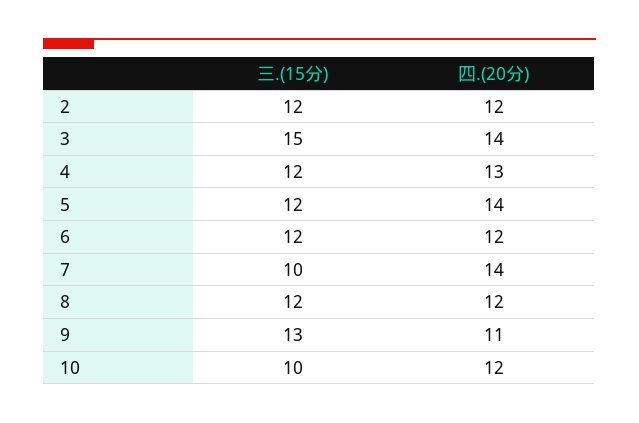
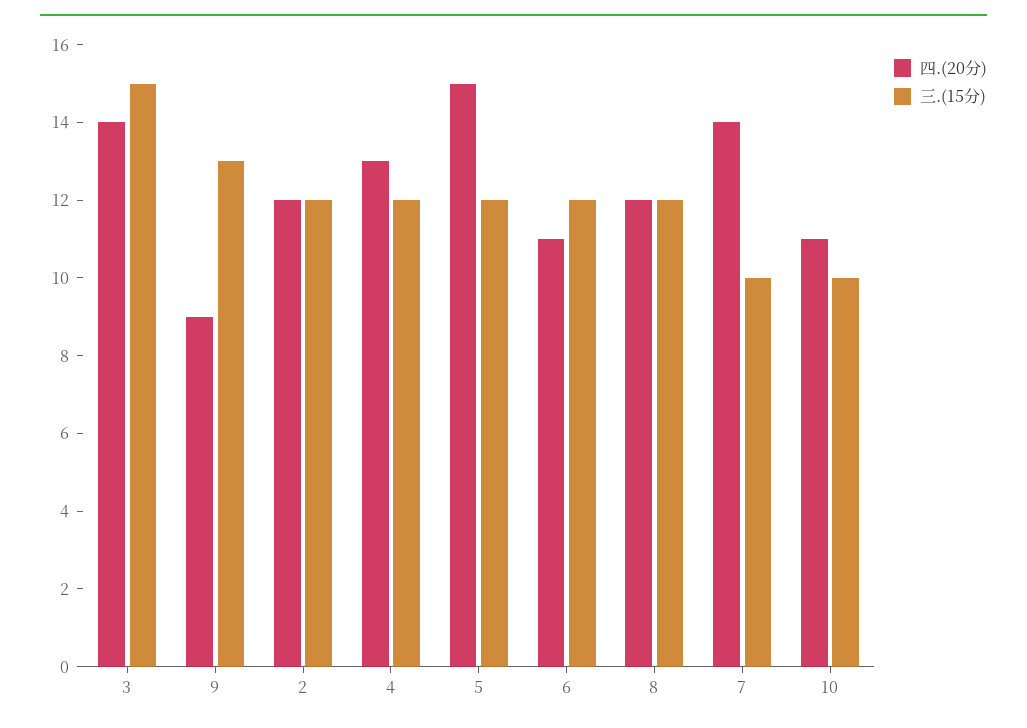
  {
    "三.(15分)": {
      "2": 12,
      "3": 15,
      "4": 12,
      "5": 12,
      "6": 12,
      "7": 10,
      "8": 12,
      "9": 13,
      "10": 10
    },
    "四.(20分)": {
      "2": 12,
      "3": 14,
      "4": 13,
-     "5": 14,
+     "5": 15,
-     "6": 12,
+     "6": 11,
      "7": 14,
      "8": 12,
-     "9": 11,
+     "9": 9,
-     "10": 12
+     "10": 11
    }
  }

